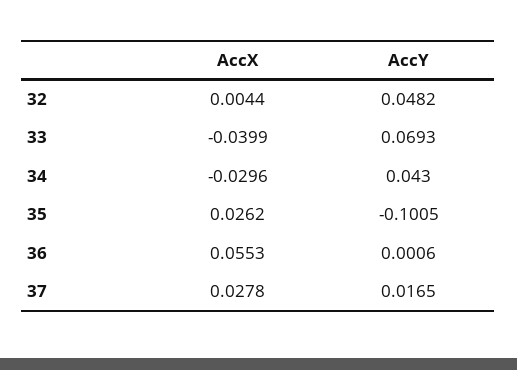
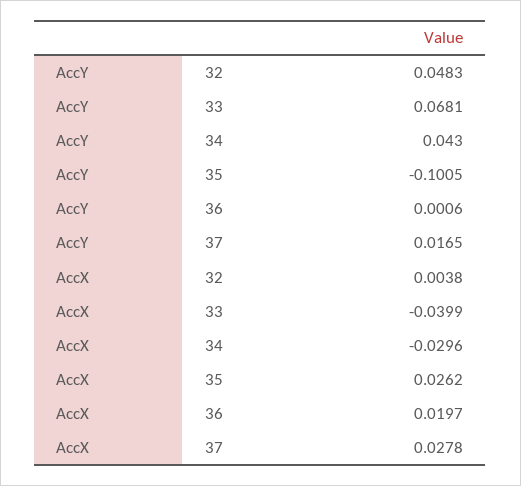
  {
    "AccX": {
-     "32": 0.0044,
+     "32": 0.0038,
      "33": -0.0399,
      "34": -0.0296,
      "35": 0.0262,
-     "36": 0.0553,
+     "36": 0.0197,
      "37": 0.0278
    },
    "AccY": {
-     "32": 0.0482,
+     "32": 0.0483,
-     "33": 0.0693,
+     "33": 0.0681,
      "34": 0.043,
      "35": -0.1005,
      "36": 0.0006,
      "37": 0.0165
    }
  }

